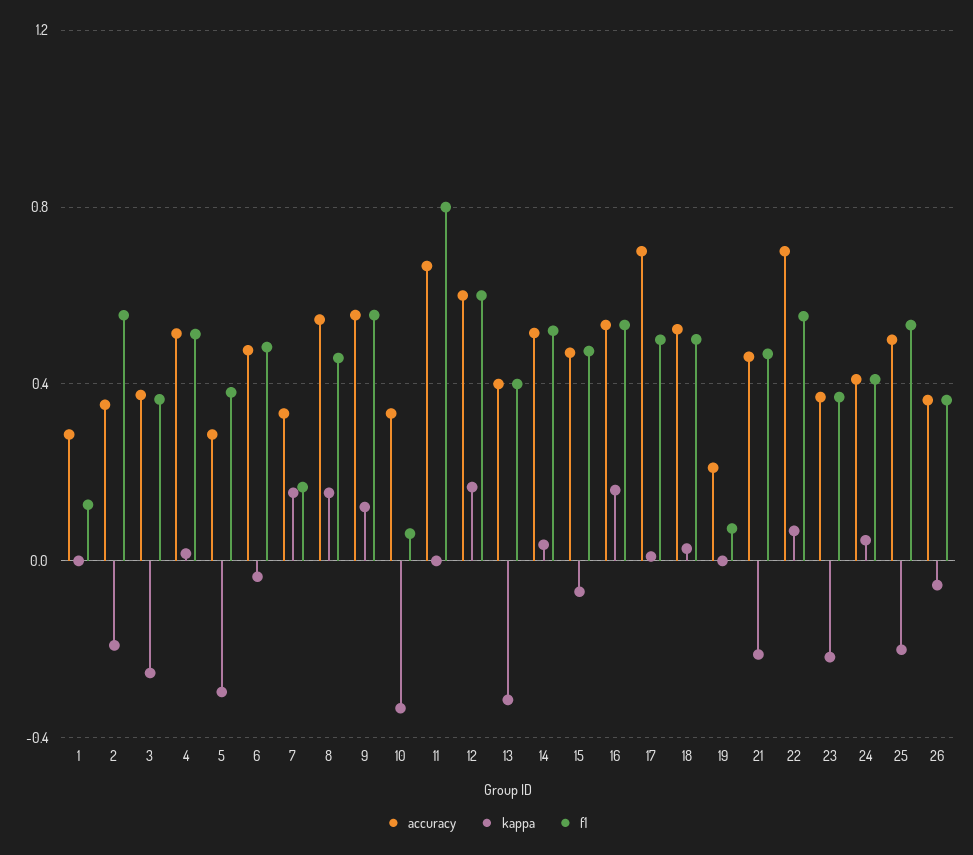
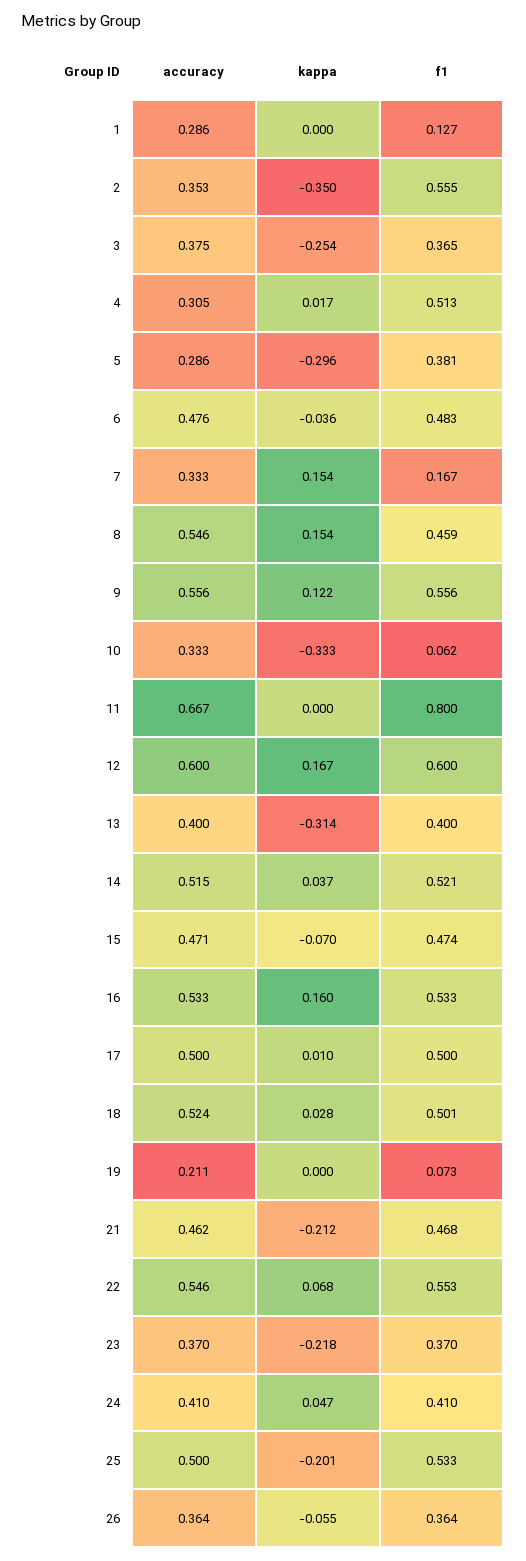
  {
    "accuracy": {
      "1": 0.286,
      "2": 0.353,
      "3": 0.375,
-     "4": 0.5,
+     "4": 0.305,
      "5": 0.286,
      "6": 0.476,
      "7": 0.333,
      "8": 0.546,
      "9": 0.556,
      "10": 0.333,
      "11": 0.667,
      "12": 0.6,
      "13": 0.4,
      "14": 0.515,
      "15": 0.471,
      "16": 0.533,
-     "17": 0.7,
+     "17": 0.5,
      "18": 0.524,
      "19": 0.211,
      "21": 0.462,
-     "22": 0.7,
+     "22": 0.546,
      "23": 0.37,
      "24": 0.41,
      "25": 0.5,
      "26": 0.364
    },
    "kappa": {
      "1": 0,
-     "2": -0.2,
+     "2": -0.35,
      "3": -0.254,
      "4": 0.017,
      "5": -0.296,
      "6": -0.036,
      "7": 0.154,
      "8": 0.154,
      "9": 0.122,
      "10": -0.333,
      "11": 0,
      "12": 0.167,
      "13": -0.314,
      "14": 0.037,
      "15": -0.07,
      "16": 0.16,
      "17": 0.01,
      "18": 0.028,
      "19": 0,
      "21": -0.212,
      "22": 0.068,
      "23": -0.218,
      "24": 0.047,
      "25": -0.201,
      "26": -0.055
    },
    "f1": {
      "1": 0.127,
      "2": 0.555,
      "3": 0.365,
      "4": 0.513,
      "5": 0.381,
      "6": 0.483,
      "7": 0.167,
      "8": 0.459,
      "9": 0.556,
      "10": 0.062,
      "11": 0.8,
      "12": 0.6,
      "13": 0.4,
      "14": 0.521,
      "15": 0.474,
      "16": 0.533,
      "17": 0.5,
      "18": 0.501,
      "19": 0.073,
      "21": 0.468,
      "22": 0.553,
      "23": 0.37,
      "24": 0.41,
      "25": 0.533,
      "26": 0.364
    }
  }

